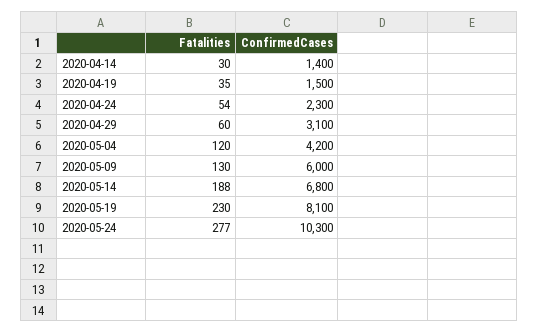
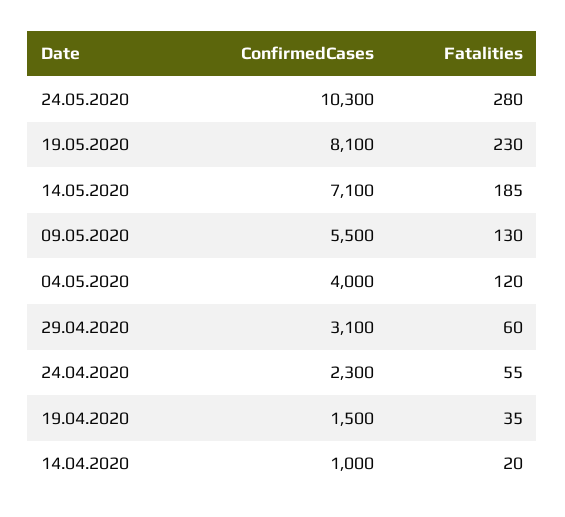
  {
    "Fatalities": {
-     "2020-04-14": 30,
+     "2020-04-14": 20,
      "2020-04-19": 35,
-     "2020-04-24": 54,
+     "2020-04-24": 55,
      "2020-04-29": 60,
      "2020-05-04": 120,
      "2020-05-09": 130,
-     "2020-05-14": 188,
+     "2020-05-14": 185,
      "2020-05-19": 230,
-     "2020-05-24": 277
+     "2020-05-24": 280
    },
    "ConfirmedCases": {
-     "2020-04-14": 1400,
+     "2020-04-14": 1000,
      "2020-04-19": 1500,
      "2020-04-24": 2300,
      "2020-04-29": 3100,
-     "2020-05-04": 4200,
+     "2020-05-04": 4000,
-     "2020-05-09": 6000,
+     "2020-05-09": 5500,
-     "2020-05-14": 6800,
+     "2020-05-14": 7100,
      "2020-05-19": 8100,
      "2020-05-24": 10300
    }
  }

